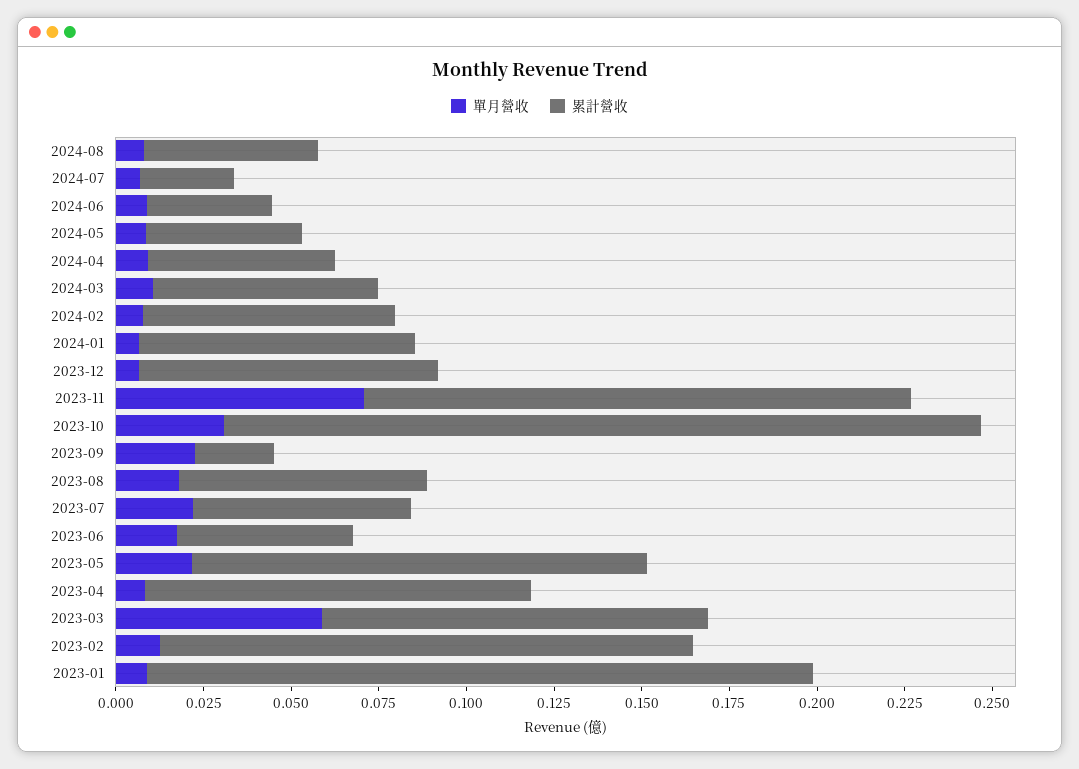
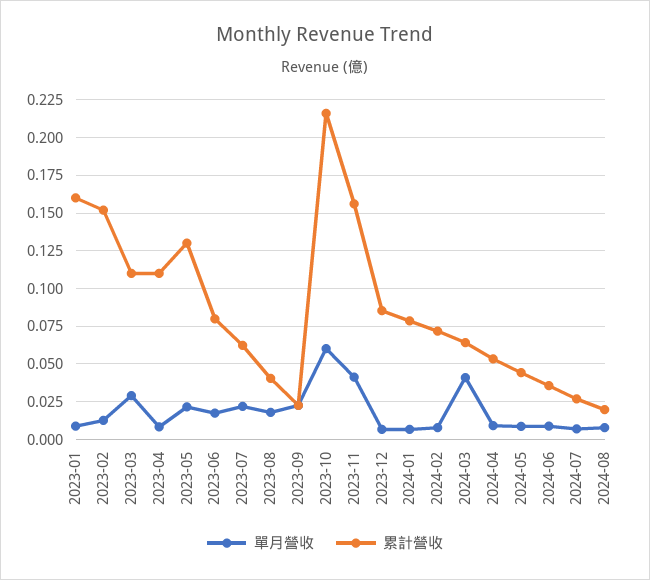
  {
    "單月營收": {
      "2024-08": 0.01,
      "2024-07": 0.005,
      "2024-06": 0.01,
      "2024-05": 0.01,
      "2024-04": 0.01,
-     "2024-03": 0.01,
+     "2024-03": 0.04,
      "2024-02": 0.01,
      "2024-01": 0.005,
      "2023-12": 0.005,
-     "2023-11": 0.07,
+     "2023-11": 0.04,
-     "2023-10": 0.03,
+     "2023-10": 0.06,
      "2023-09": 0.025,
      "2023-08": 0.02,
      "2023-07": 0.02,
      "2023-06": 0.02,
      "2023-05": 0.02,
      "2023-04": 0.01,
-     "2023-03": 0.06,
+     "2023-03": 0.03,
      "2023-02": 0.015,
      "2023-01": 0.01
    },
    "累計營收": {
-     "2024-08": 0.05,
+     "2024-08": 0.02,
      "2024-07": 0.025,
      "2024-06": 0.035,
      "2024-05": 0.045,
      "2024-04": 0.055,
      "2024-03": 0.065,
      "2024-02": 0.07,
      "2024-01": 0.08,
      "2023-12": 0.085,
      "2023-11": 0.155,
      "2023-10": 0.215,
      "2023-09": 0.025,
-     "2023-08": 0.07,
+     "2023-08": 0.04,
      "2023-07": 0.06,
-     "2023-06": 0.05,
+     "2023-06": 0.08,
      "2023-05": 0.13,
      "2023-04": 0.11,
      "2023-03": 0.11,
      "2023-02": 0.15,
-     "2023-01": 0.19
+     "2023-01": 0.16
    }
  }

